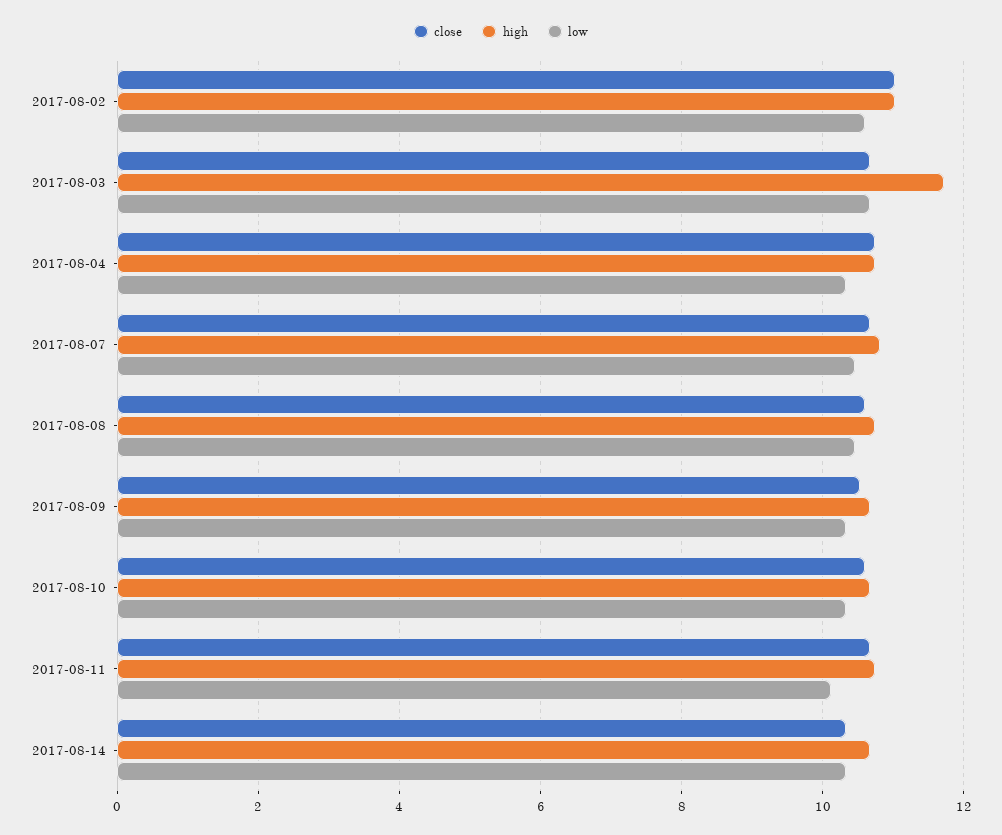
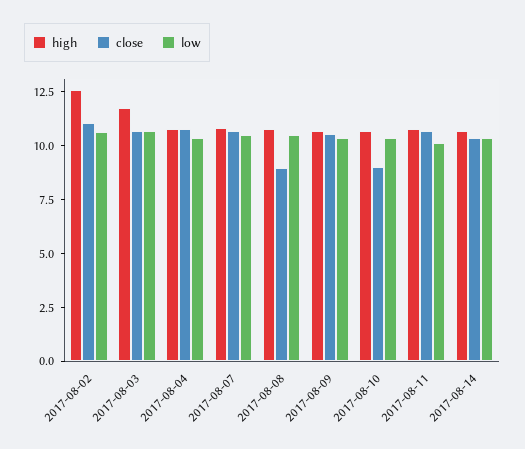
  {
    "close": {
      "2017-08-02": 11,
      "2017-08-03": 10.6,
      "2017-08-04": 10.8,
      "2017-08-07": 10.6,
-     "2017-08-08": 10.6,
+     "2017-08-08": 9,
      "2017-08-09": 10.6,
-     "2017-08-10": 10.6,
+     "2017-08-10": 9,
      "2017-08-11": 10.6,
      "2017-08-14": 10.4
    },
    "high": {
-     "2017-08-02": 11,
+     "2017-08-02": 12.5,
      "2017-08-03": 11.8,
      "2017-08-04": 10.8,
      "2017-08-07": 10.8,
      "2017-08-08": 10.8,
      "2017-08-09": 10.6,
      "2017-08-10": 10.6,
      "2017-08-11": 10.8,
      "2017-08-14": 10.6
    },
    "low": {
      "2017-08-02": 10.6,
      "2017-08-03": 10.6,
      "2017-08-04": 10.4,
      "2017-08-07": 10.4,
      "2017-08-08": 10.4,
      "2017-08-09": 10.4,
      "2017-08-10": 10.4,
      "2017-08-11": 10.2,
      "2017-08-14": 10.4
    }
  }

